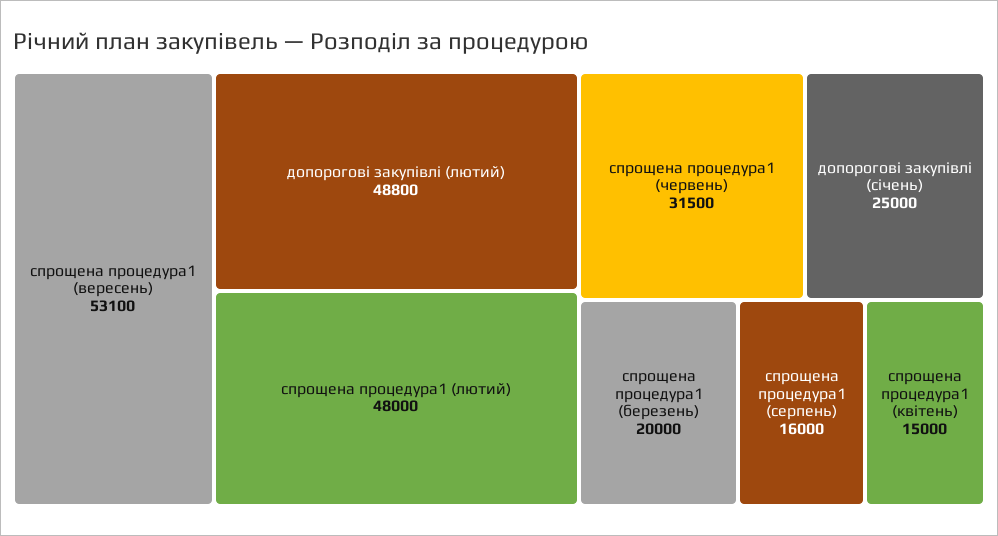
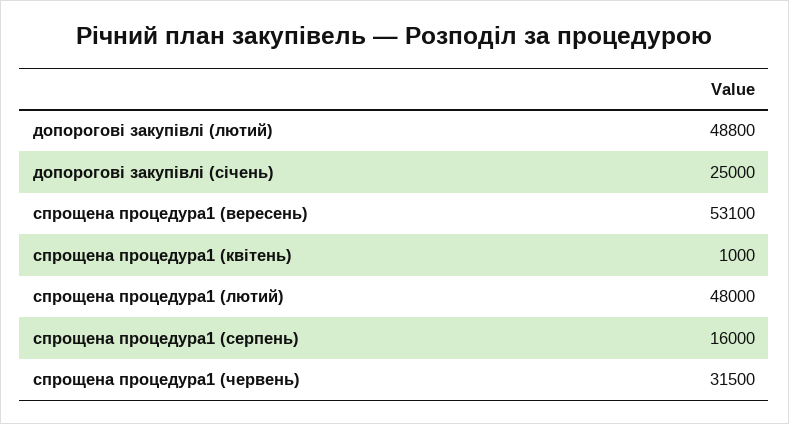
  {
    "спрощена процедура1 (вересень)": 53100,
    "допорогові закупівлі (лютий)": 48800,
    "спрощена процедура1 (лютий)": 48000,
    "спрощена процедура1 (червень)": 31500,
    "допорогові закупівлі (січень)": 25000,
-   "спрощена процедура1 (березень)": 20000,
    "спрощена процедура1 (серпень)": 16000,
-   "спрощена процедура1 (квітень)": 15000
+   "спрощена процедура1 (квітень)": 1000
  }

